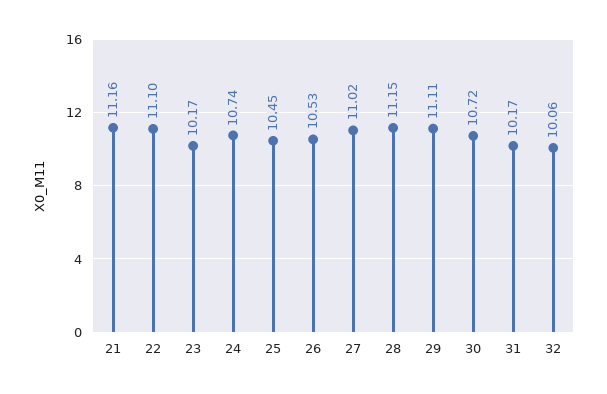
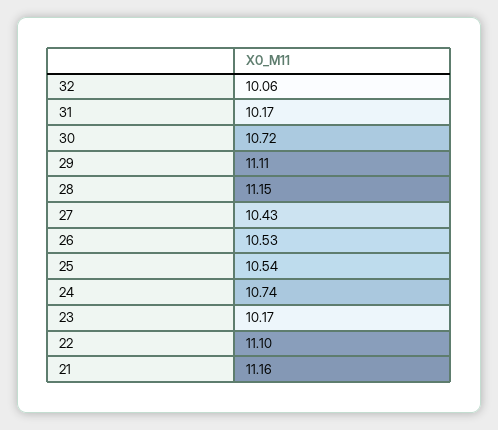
  {
    "21": 11.16,
    "22": 11.1,
    "23": 10.17,
    "24": 10.74,
-   "25": 10.45,
+   "25": 10.54,
    "26": 10.53,
-   "27": 11.02,
+   "27": 10.43,
    "28": 11.15,
    "29": 11.11,
    "30": 10.72,
    "31": 10.17,
    "32": 10.06
  }

